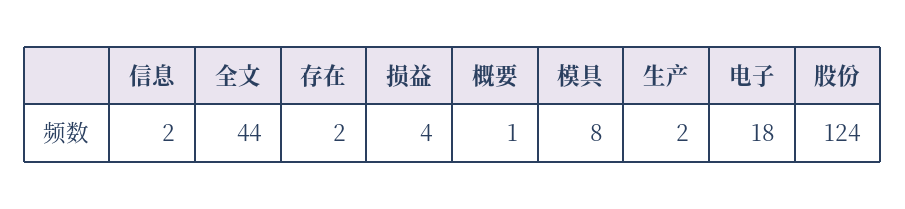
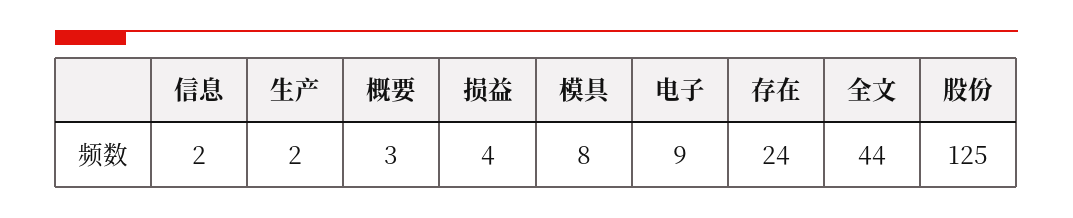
  {
    "信息": 2,
    "全文": 44,
-   "存在": 2,
+   "存在": 24,
    "损益": 4,
-   "概要": 1,
+   "概要": 3,
    "模具": 8,
    "生产": 2,
-   "电子": 18,
+   "电子": 9,
-   "股份": 124
+   "股份": 125
  }

